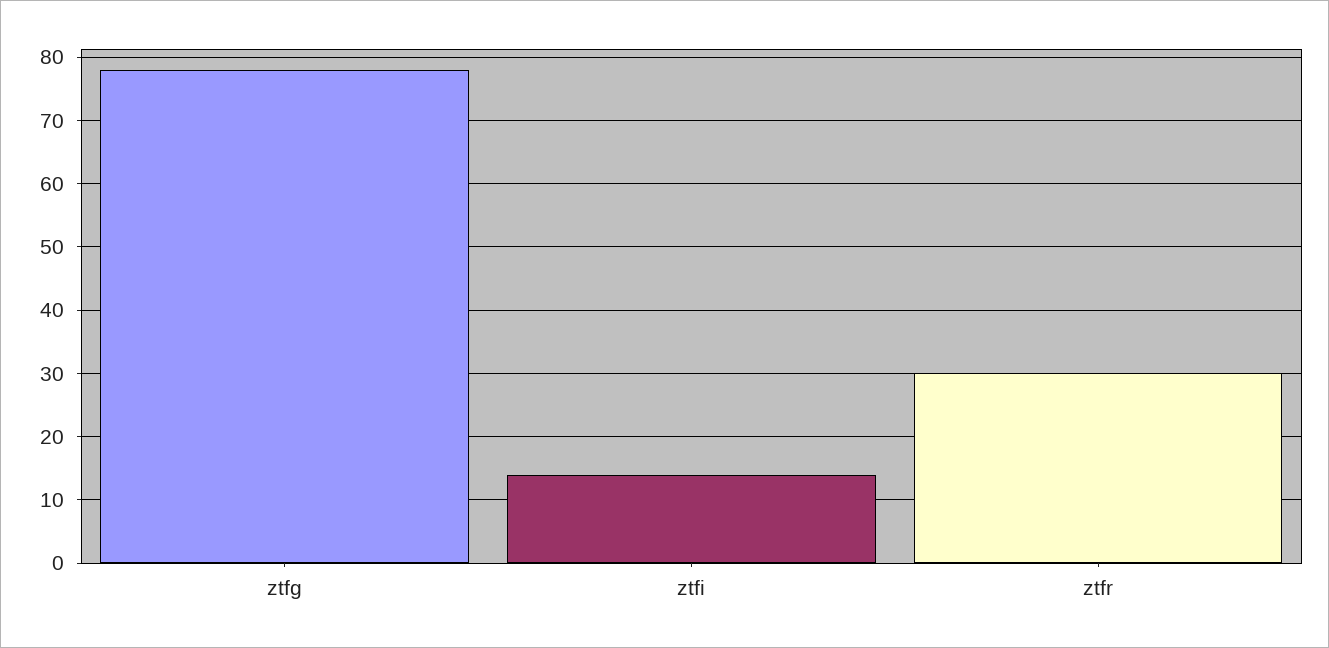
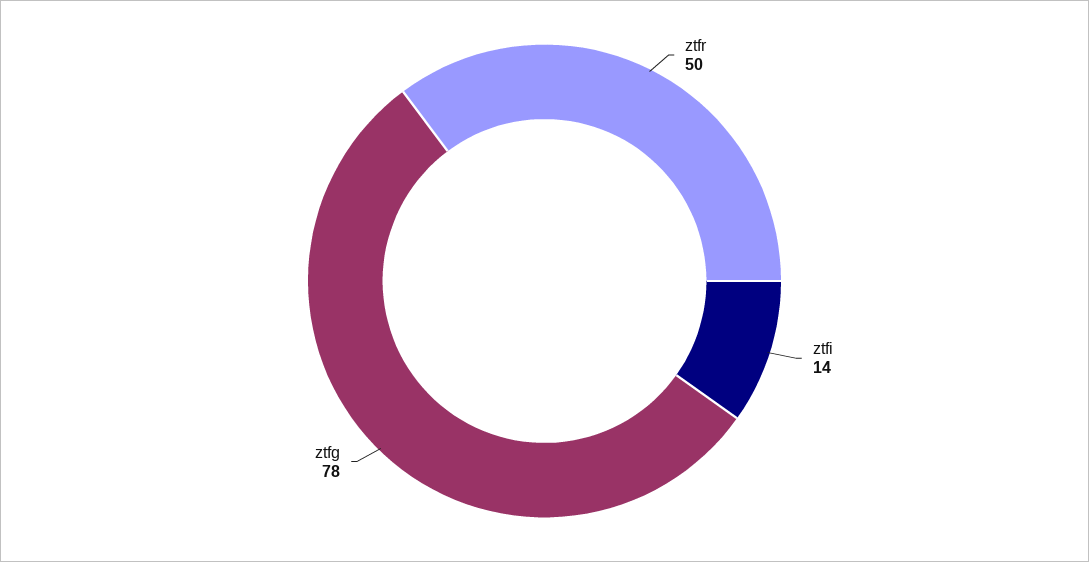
  {
    "ztfg": 78,
    "ztfi": 14,
-   "ztfr": 30
+   "ztfr": 50
  }

